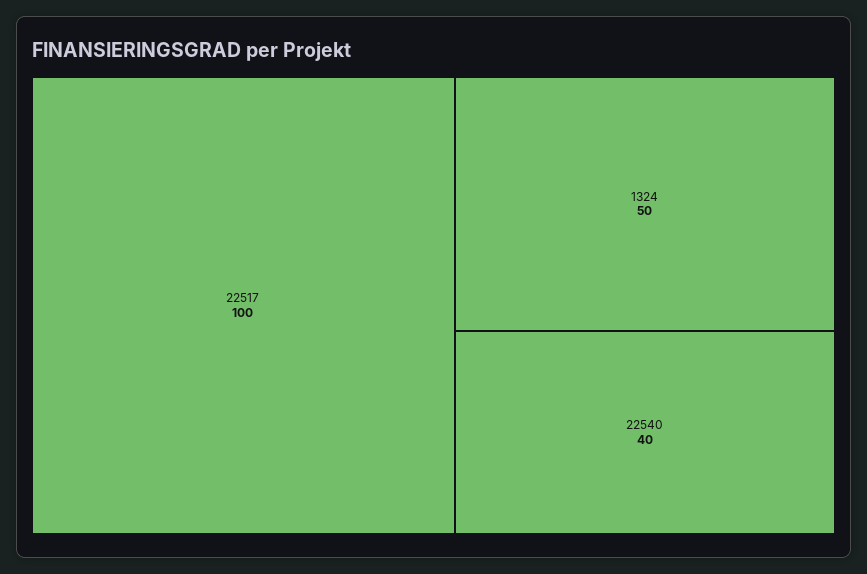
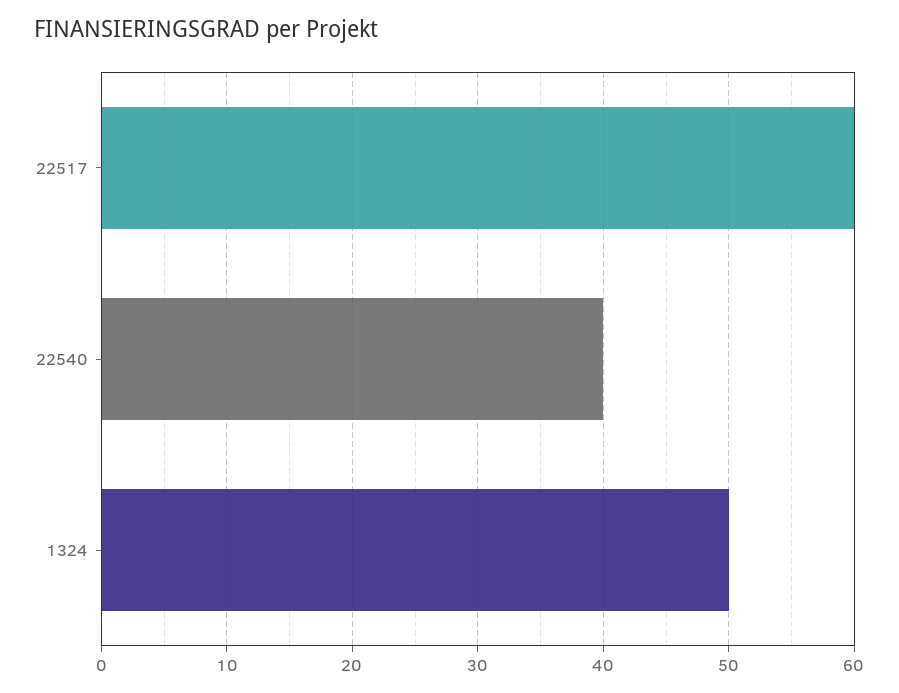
  {
-   "22517": 100,
+   "22517": 60,
    "1324": 50,
    "22540": 40
  }

